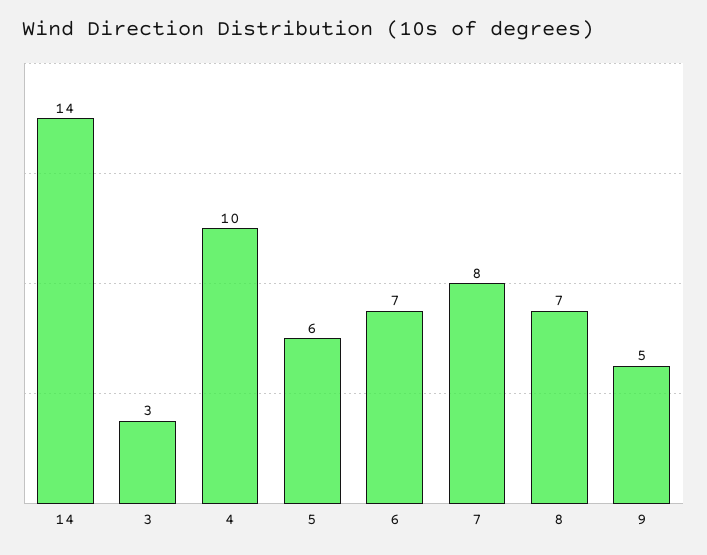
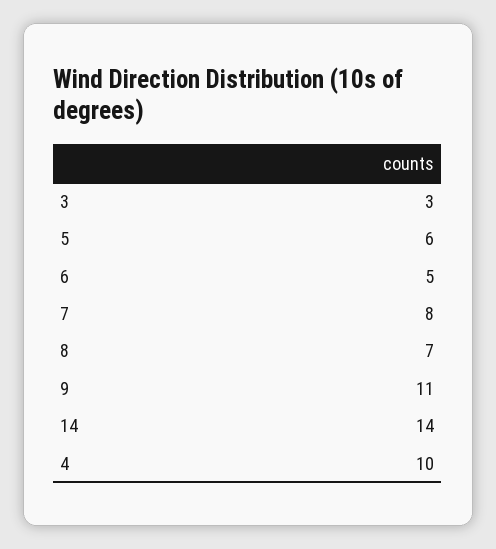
  {
    "14": 14,
    "3": 3,
    "4": 10,
    "5": 6,
-   "6": 7,
+   "6": 5,
    "7": 8,
    "8": 7,
-   "9": 5
+   "9": 11
  }

